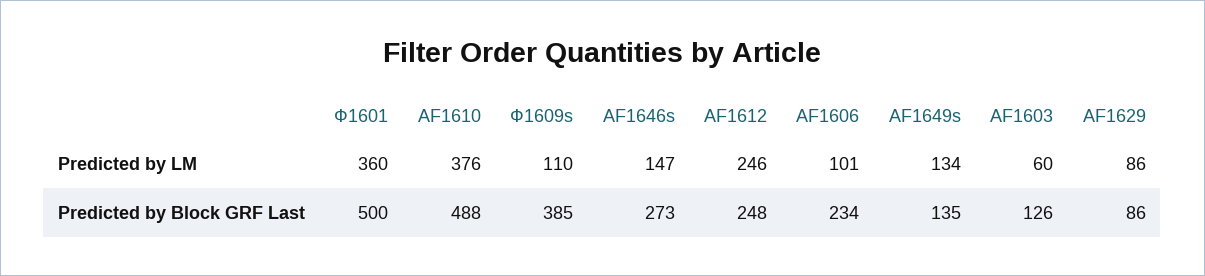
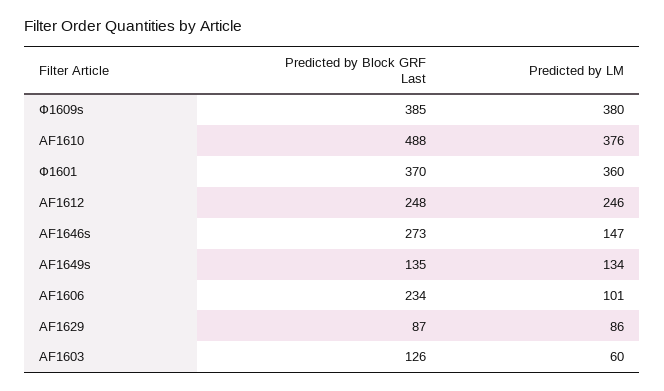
  {
    "Ф1601": {
      "Predicted by LM": 360,
-     "Predicted by Block GRF Last": 500
+     "Predicted by Block GRF Last": 370
    },
    "AF1610": {
      "Predicted by LM": 376,
      "Predicted by Block GRF Last": 488
    },
    "Ф1609s": {
-     "Predicted by LM": 110,
+     "Predicted by LM": 380,
      "Predicted by Block GRF Last": 385
    },
    "AF1646s": {
      "Predicted by LM": 147,
      "Predicted by Block GRF Last": 273
    },
    "AF1612": {
      "Predicted by LM": 246,
      "Predicted by Block GRF Last": 248
    },
    "AF1606": {
      "Predicted by LM": 101,
      "Predicted by Block GRF Last": 234
    },
    "AF1649s": {
      "Predicted by LM": 134,
      "Predicted by Block GRF Last": 135
    },
    "AF1603": {
      "Predicted by LM": 60,
      "Predicted by Block GRF Last": 126
    },
    "AF1629": {
      "Predicted by LM": 86,
-     "Predicted by Block GRF Last": 86
+     "Predicted by Block GRF Last": 87
    }
  }

